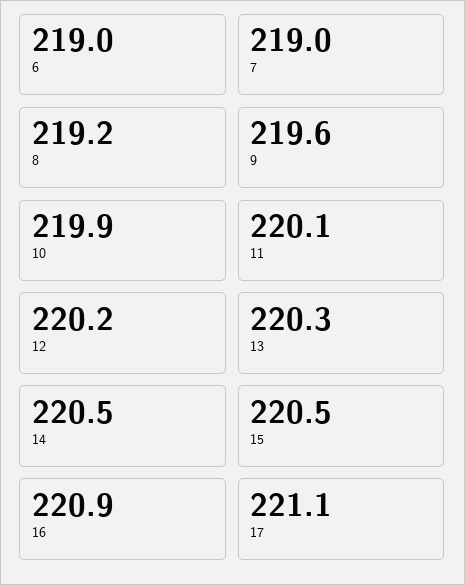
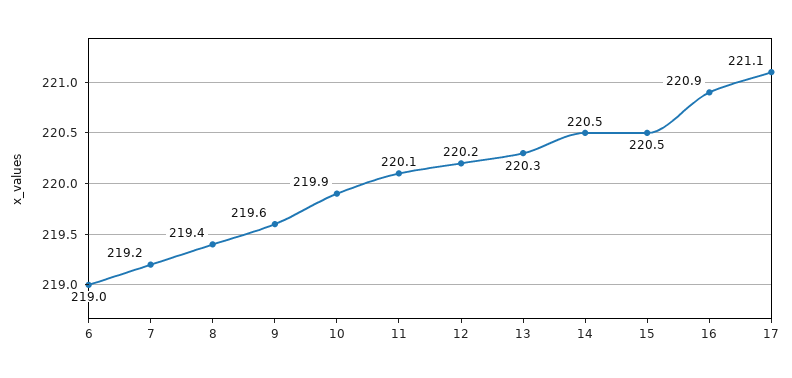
  {
    "6": 219,
-   "7": 219,
+   "7": 219.2,
-   "8": 219.2,
+   "8": 219.4,
    "9": 219.6,
    "10": 219.9,
    "11": 220.1,
    "12": 220.2,
    "13": 220.3,
    "14": 220.5,
    "15": 220.5,
    "16": 220.9,
    "17": 221.1
  }

